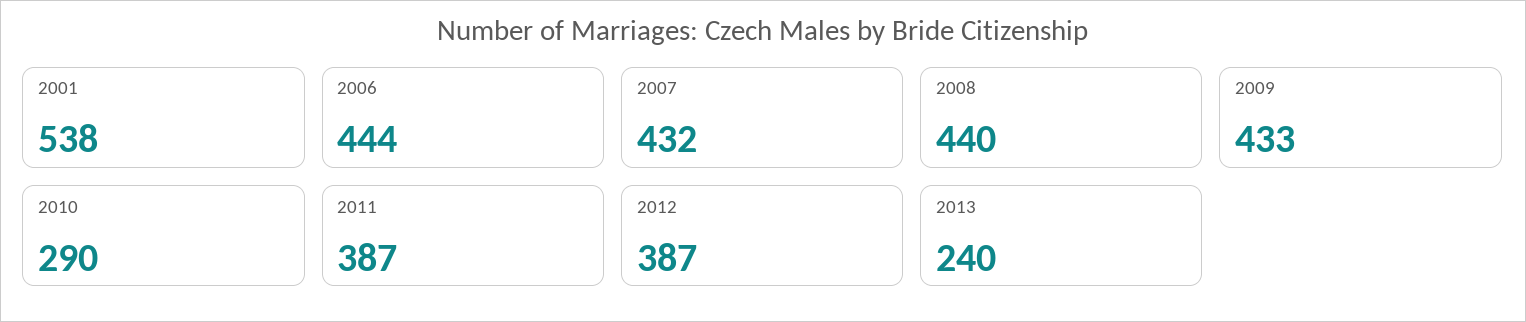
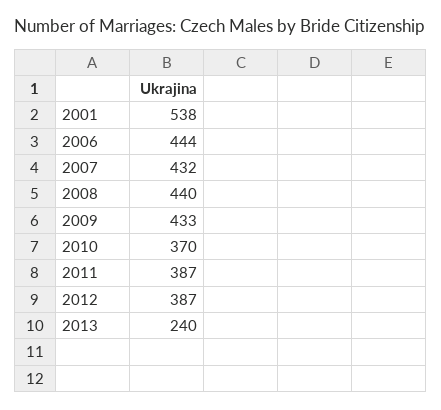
  {
    "2001": 538,
    "2006": 444,
    "2007": 432,
    "2008": 440,
    "2009": 433,
-   "2010": 290,
+   "2010": 370,
    "2011": 387,
    "2012": 387,
    "2013": 240
  }

